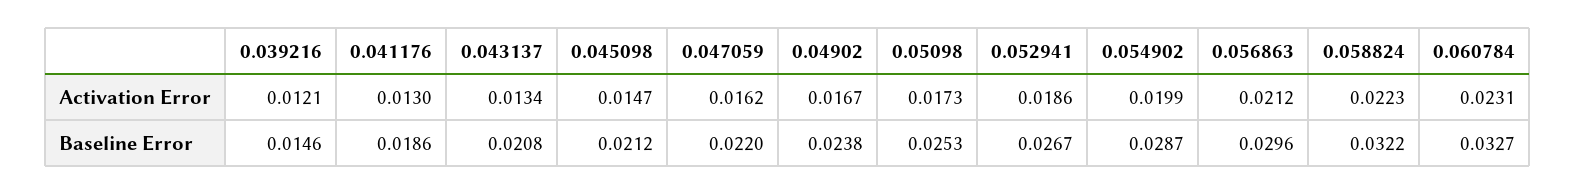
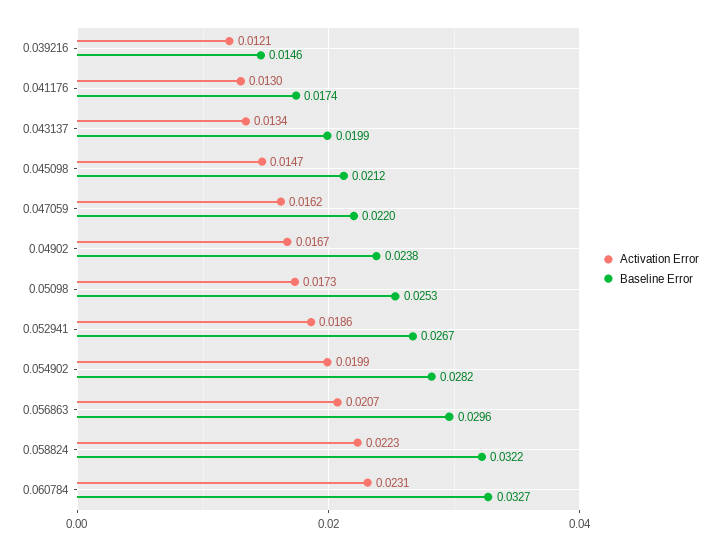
  {
    "Activation Error": {
      "0.039216": 0.0121,
      "0.041176": 0.013,
      "0.043137": 0.0134,
      "0.045098": 0.0147,
      "0.047059": 0.0162,
      "0.04902": 0.0167,
      "0.05098": 0.0173,
      "0.052941": 0.0186,
      "0.054902": 0.0199,
-     "0.056863": 0.0212,
+     "0.056863": 0.0207,
      "0.058824": 0.0223,
      "0.060784": 0.0231
    },
    "Baseline Error": {
      "0.039216": 0.0146,
-     "0.041176": 0.0186,
+     "0.041176": 0.0174,
-     "0.043137": 0.0208,
+     "0.043137": 0.0199,
      "0.045098": 0.0212,
      "0.047059": 0.022,
      "0.04902": 0.0238,
      "0.05098": 0.0253,
      "0.052941": 0.0267,
-     "0.054902": 0.0287,
+     "0.054902": 0.0282,
      "0.056863": 0.0296,
      "0.058824": 0.0322,
      "0.060784": 0.0327
    }
  }

